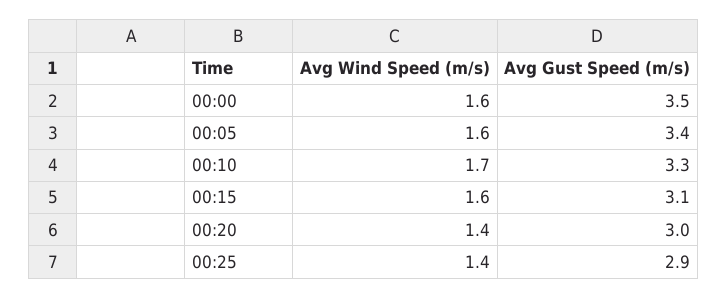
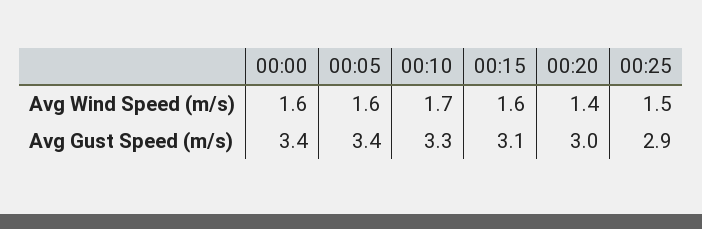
  {
    "Avg Wind Speed (m/s)": {
      "00:00": 1.6,
      "00:05": 1.6,
      "00:10": 1.7,
      "00:15": 1.6,
      "00:20": 1.4,
-     "00:25": 1.4
+     "00:25": 1.5
    },
    "Avg Gust Speed (m/s)": {
-     "00:00": 3.5,
+     "00:00": 3.4,
      "00:05": 3.4,
      "00:10": 3.3,
      "00:15": 3.1,
      "00:20": 3,
      "00:25": 2.9
    }
  }

